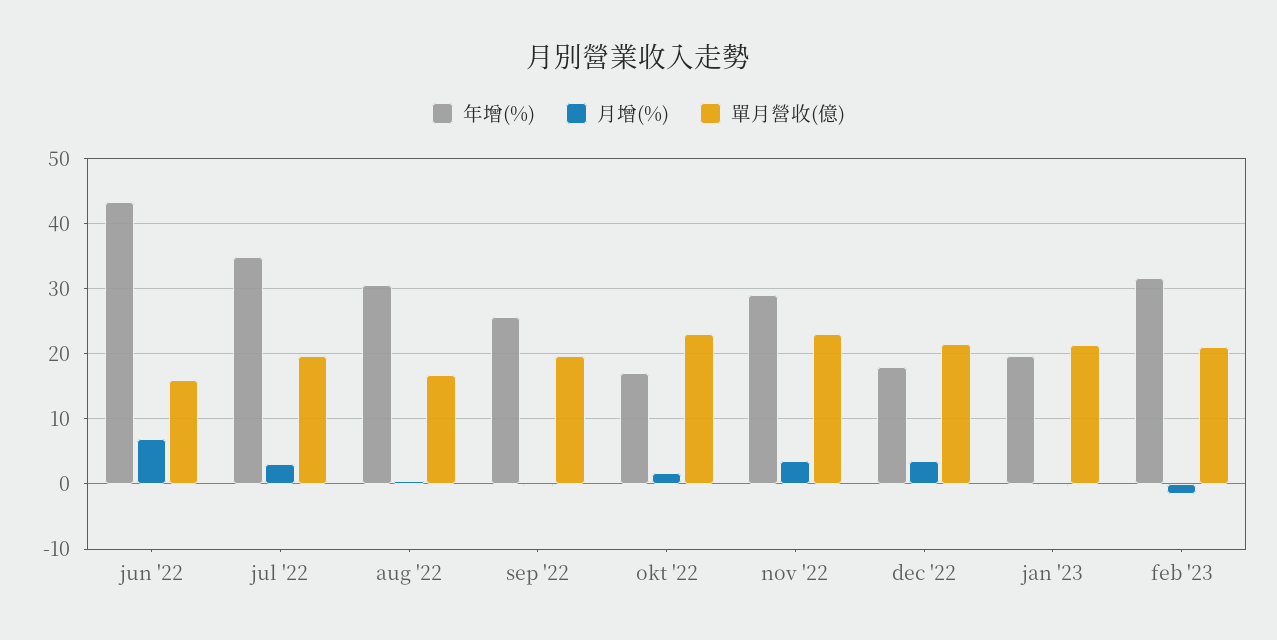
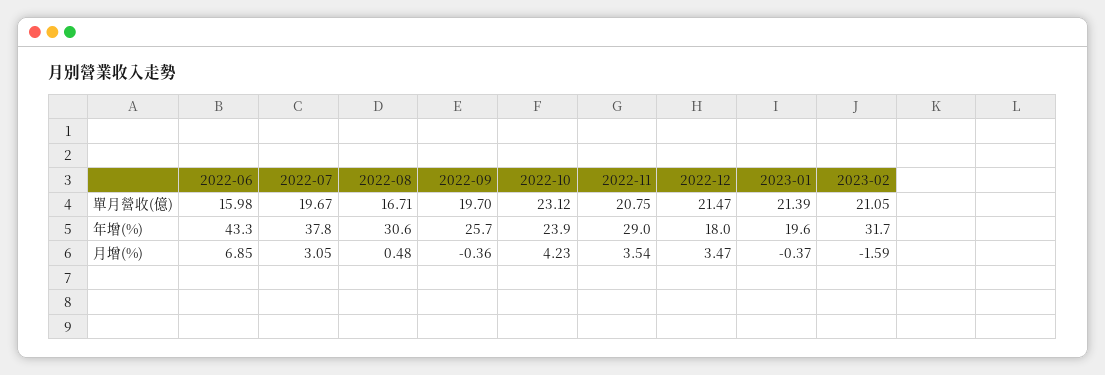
  {
    "年增(%)": {
      "jun '22": 43.3,
-     "jul '22": 35,
+     "jul '22": 37.8,
      "aug '22": 30.6,
      "sep '22": 25.7,
-     "okt '22": 17,
+     "okt '22": 23.9,
      "nov '22": 29,
      "dec '22": 18,
      "jan '23": 19.6,
      "feb '23": 31.7
    },
    "月增(%)": {
      "jun '22": 6.85,
      "jul '22": 3.05,
      "aug '22": 0.48,
      "sep '22": -0.36,
-     "okt '22": 2,
+     "okt '22": 4.23,
      "nov '22": 3.54,
      "dec '22": 3.47,
      "jan '23": -0.37,
      "feb '23": -1.59
    },
    "單月營收(億)": {
      "jun '22": 15.98,
      "jul '22": 19.67,
      "aug '22": 16.71,
      "sep '22": 19.7,
      "okt '22": 23.12,
-     "nov '22": 23,
+     "nov '22": 20.75,
      "dec '22": 21.47,
      "jan '23": 21.39,
      "feb '23": 21.05
    }
  }

